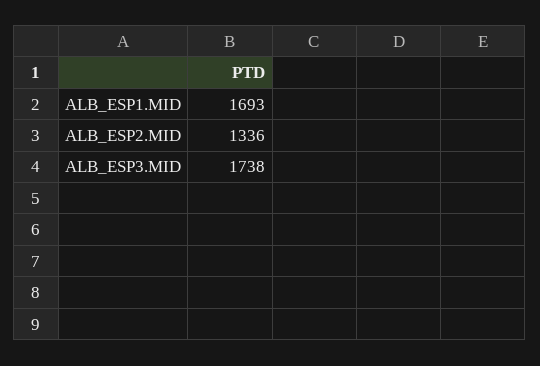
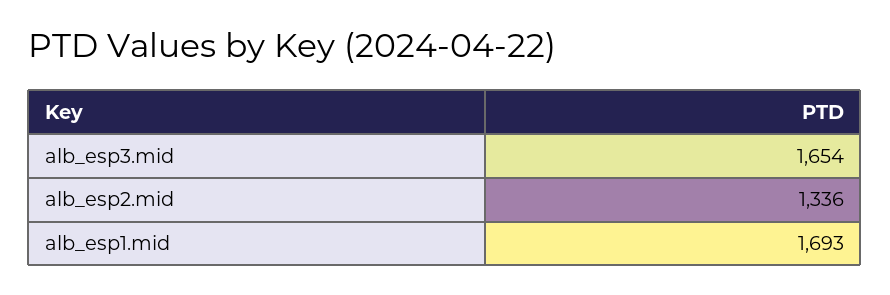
  {
    "ALB_ESP1.MID": 1693,
    "ALB_ESP2.MID": 1336,
-   "ALB_ESP3.MID": 1738
+   "ALB_ESP3.MID": 1654
  }

